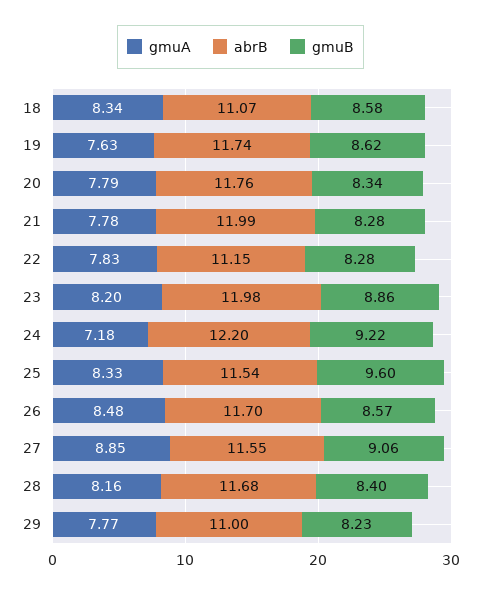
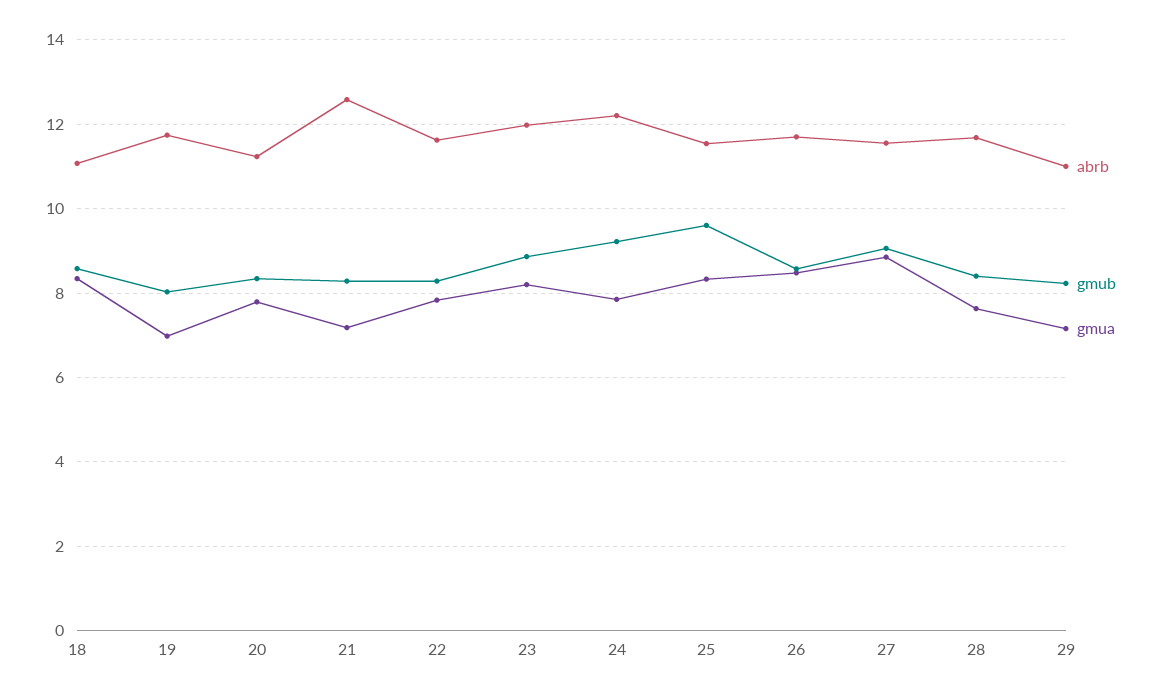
  {
    "gmuA": {
      "18": 8.34,
-     "19": 7.63,
+     "19": 7,
      "20": 7.79,
-     "21": 7.78,
+     "21": 7.2,
      "22": 7.83,
      "23": 8.2,
-     "24": 7.18,
+     "24": 7.8,
      "25": 8.33,
      "26": 8.48,
      "27": 8.85,
-     "28": 8.16,
+     "28": 7.6,
-     "29": 7.77
+     "29": 7.2
    },
    "abrB": {
      "18": 11.07,
      "19": 11.74,
-     "20": 11.76,
+     "20": 11.2,
-     "21": 11.99,
+     "21": 12.6,
-     "22": 11.15,
+     "22": 11.6,
      "23": 11.98,
      "24": 12.2,
      "25": 11.54,
      "26": 11.7,
      "27": 11.55,
      "28": 11.68,
      "29": 11
    },
    "gmuB": {
      "18": 8.58,
-     "19": 8.62,
+     "19": 8,
      "20": 8.34,
      "21": 8.28,
      "22": 8.28,
      "23": 8.86,
      "24": 9.22,
      "25": 9.6,
      "26": 8.57,
      "27": 9.06,
      "28": 8.4,
      "29": 8.23
    }
  }

